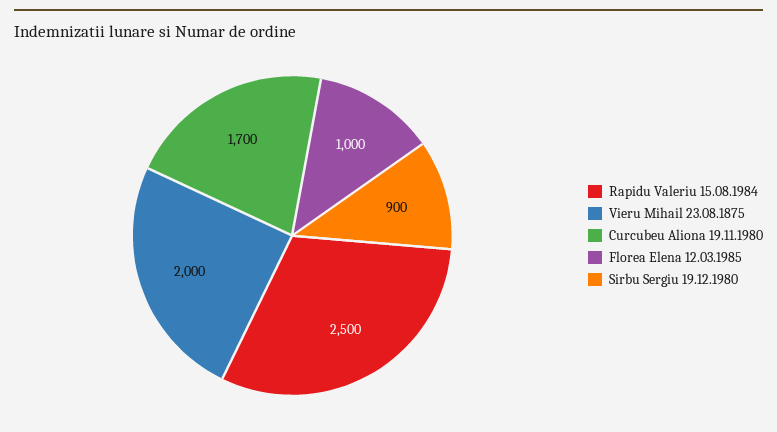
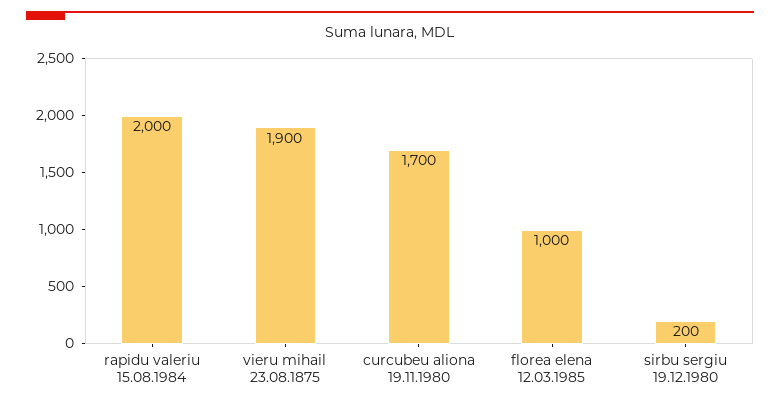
  {
-   "Rapidu Valeriu 15.08.1984": 2500,
+   "Rapidu Valeriu 15.08.1984": 2000,
-   "Vieru Mihail 23.08.1875": 2000,
+   "Vieru Mihail 23.08.1875": 1900,
    "Curcubeu Aliona 19.11.1980": 1700,
    "Florea Elena 12.03.1985": 1000,
-   "Sirbu Sergiu 19.12.1980": 900
+   "Sirbu Sergiu 19.12.1980": 200
  }

